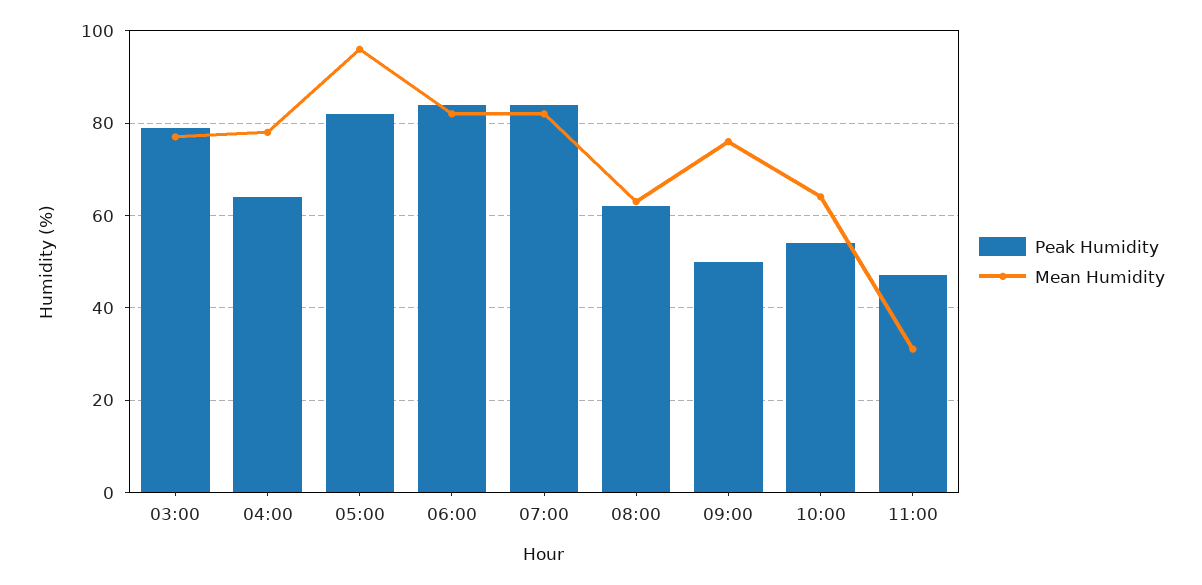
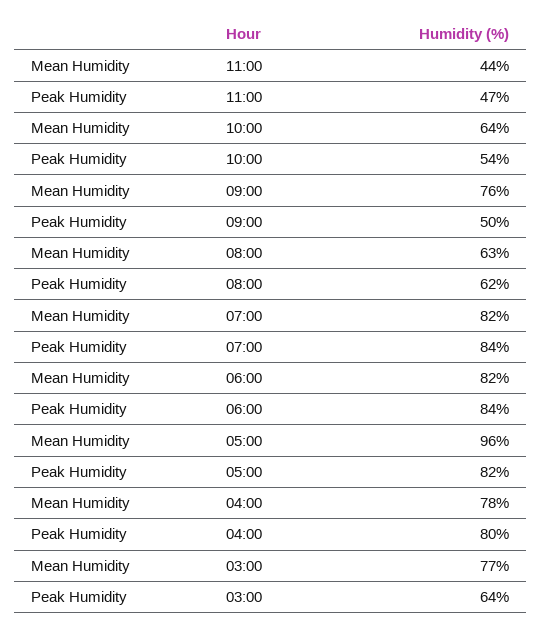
  {
    "Peak Humidity": {
-     "03:00": 80,
+     "03:00": 64,
-     "04:00": 65,
+     "04:00": 80,
      "05:00": 82,
      "06:00": 84,
      "07:00": 84,
      "08:00": 62,
      "09:00": 50,
      "10:00": 54,
      "11:00": 47
    },
    "Mean Humidity": {
      "03:00": 77,
      "04:00": 78,
      "05:00": 96,
      "06:00": 82,
      "07:00": 82,
      "08:00": 63,
      "09:00": 76,
      "10:00": 64,
-     "11:00": 30
+     "11:00": 44
    }
  }

